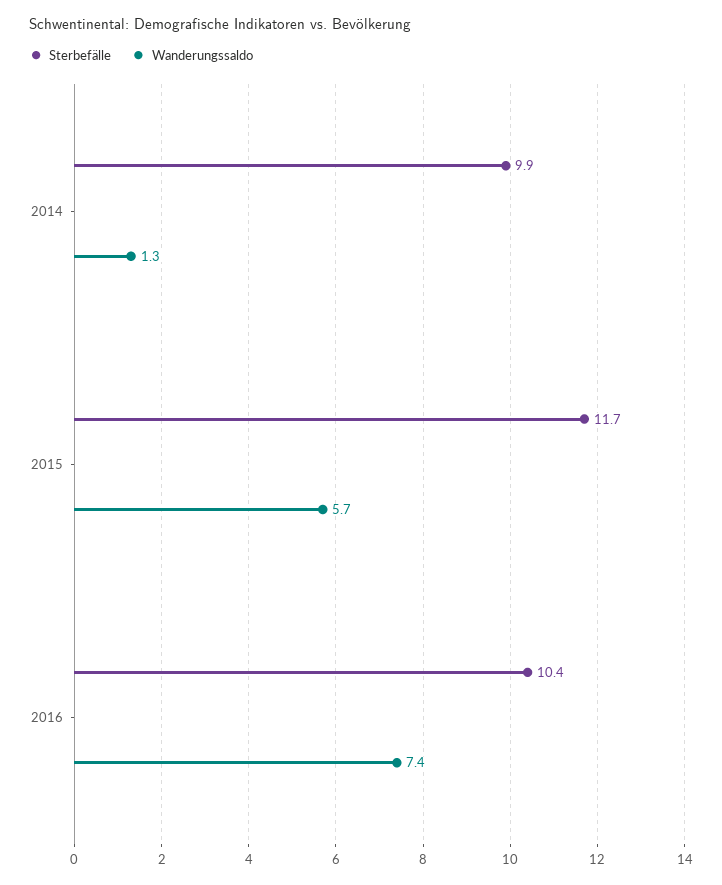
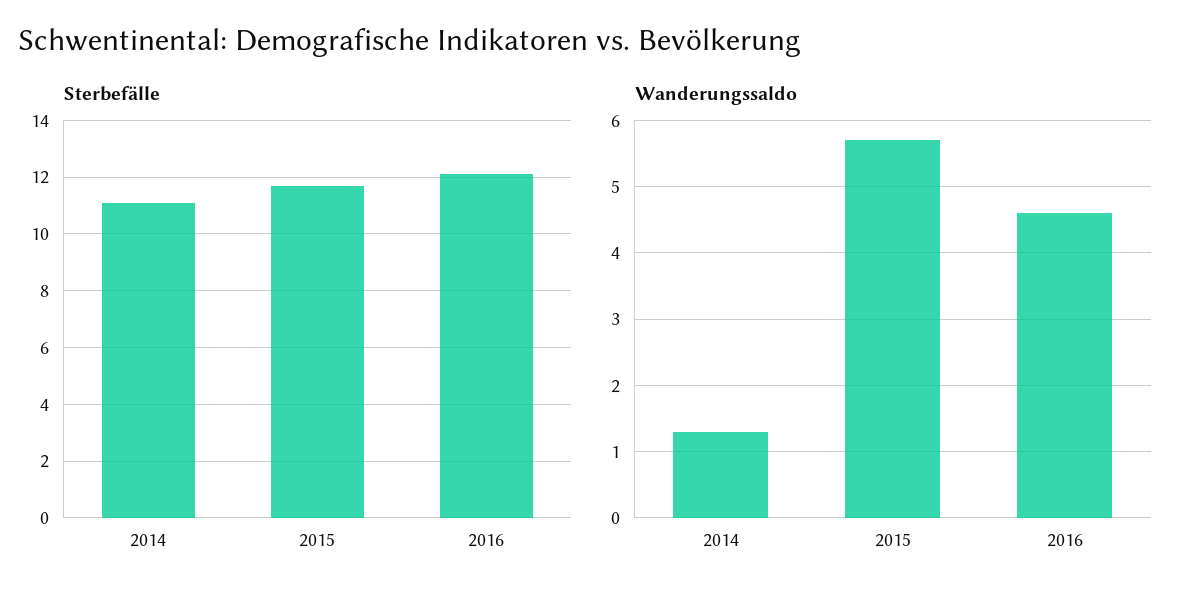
  {
    "Sterbefälle": {
-     "2014": 9.9,
+     "2014": 11,
      "2015": 11.7,
-     "2016": 10.4
+     "2016": 12
    },
    "Wanderungssaldo": {
      "2014": 1.3,
      "2015": 5.7,
-     "2016": 7.4
+     "2016": 4.6
    }
  }

